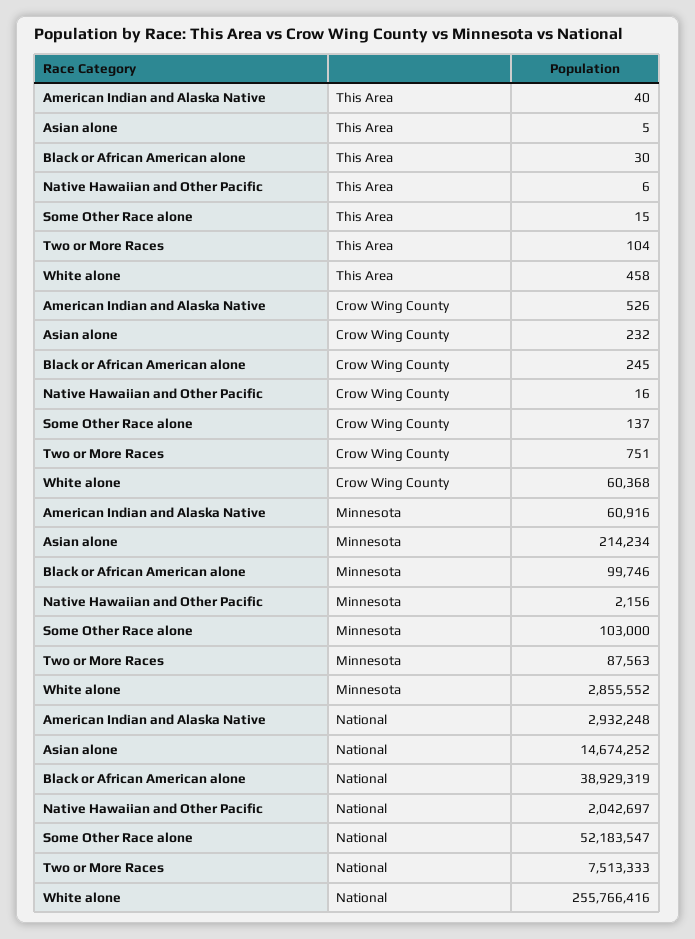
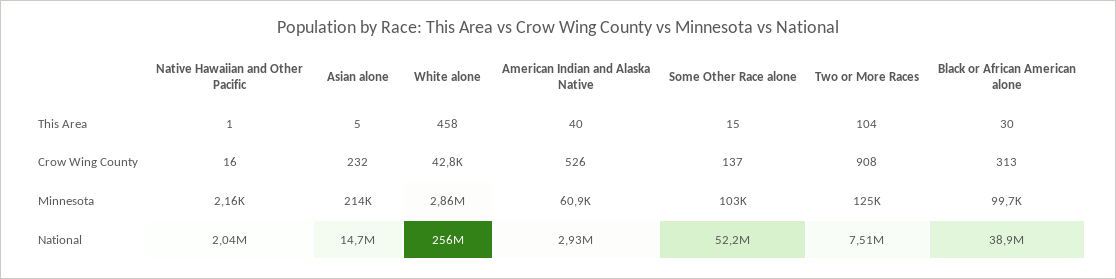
  {
    "American Indian and Alaska Native": {
      "This Area": 40,
      "Crow Wing County": 526,
      "Minnesota": 60916,
      "National": 2932248
    },
    "Asian alone": {
      "This Area": 5,
      "Crow Wing County": 232,
      "Minnesota": 214234,
      "National": 14674252
    },
    "Black or African American alone": {
      "This Area": 30,
-     "Crow Wing County": 245,
+     "Crow Wing County": 313,
      "Minnesota": 99746,
      "National": 38929319
    },
    "Native Hawaiian and Other Pacific": {
-     "This Area": 6,
+     "This Area": 1,
      "Crow Wing County": 16,
      "Minnesota": 2156,
      "National": 2042697
    },
    "Some Other Race alone": {
      "This Area": 15,
      "Crow Wing County": 137,
      "Minnesota": 103000,
      "National": 52183547
    },
    "Two or More Races": {
      "This Area": 104,
-     "Crow Wing County": 751,
+     "Crow Wing County": 908,
-     "Minnesota": 87563,
+     "Minnesota": 125000,
      "National": 7513333
    },
    "White alone": {
      "This Area": 458,
-     "Crow Wing County": 60368,
+     "Crow Wing County": 42800,
      "Minnesota": 2855552,
      "National": 255766416
    }
  }

